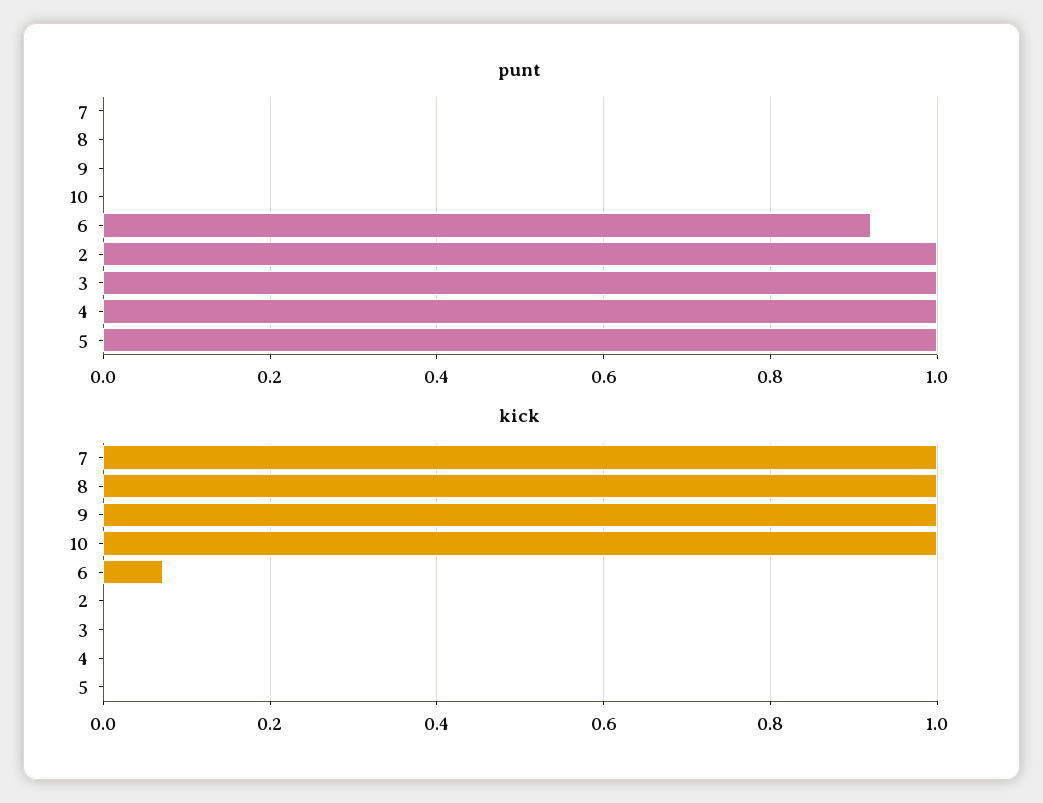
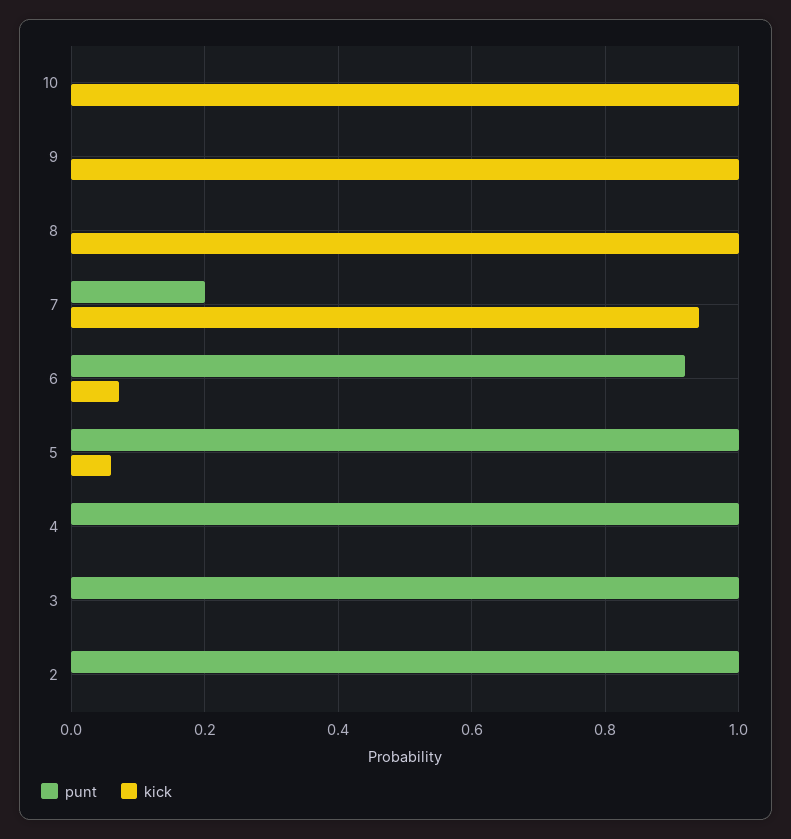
  {
    "punt": {
-     "7": 0,
+     "7": 0.2,
      "8": 0,
      "9": 0,
      "10": 0,
      "6": 0.92,
      "2": 1,
      "3": 1,
      "4": 1,
      "5": 1
    },
    "kick": {
-     "7": 1,
+     "7": 0.94,
      "8": 1,
      "9": 1,
      "10": 1,
      "6": 0.08,
      "2": 0,
      "3": 0,
      "4": 0,
-     "5": 0
+     "5": 0.06
    }
  }

